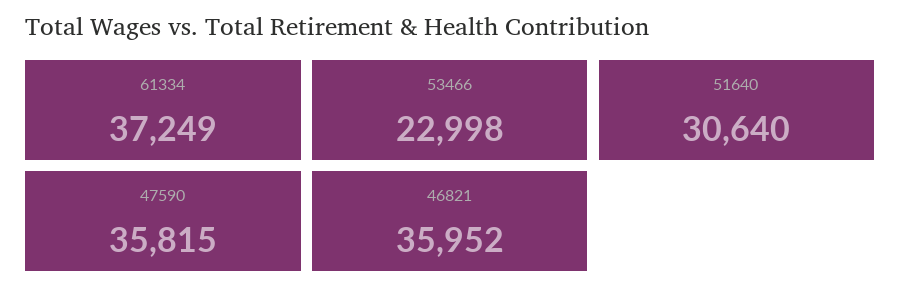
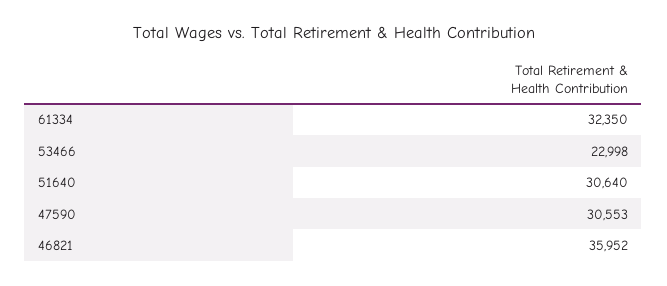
  {
-   "61334": 37249,
+   "61334": 32350,
    "53466": 22998,
    "51640": 30640,
-   "47590": 35815,
+   "47590": 30553,
    "46821": 35952
  }

